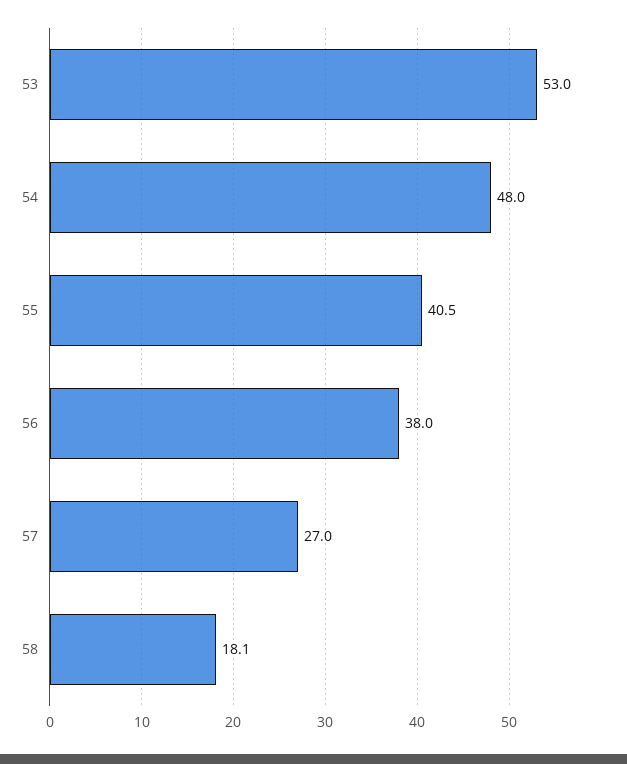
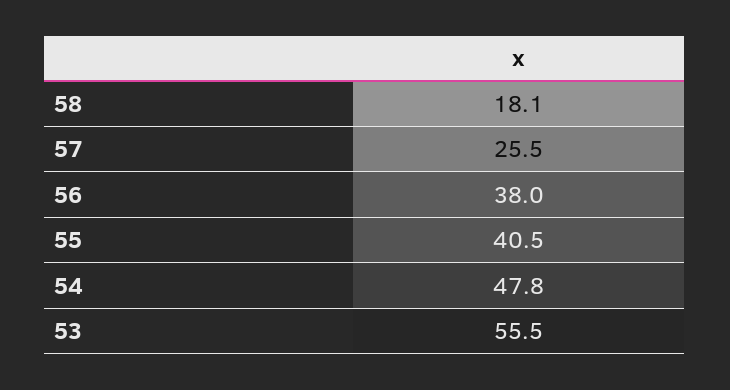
  {
-   "53": 53,
+   "53": 55.5,
-   "54": 48,
+   "54": 47.8,
    "55": 40.5,
    "56": 38,
-   "57": 27,
+   "57": 25.5,
    "58": 18.1
  }

